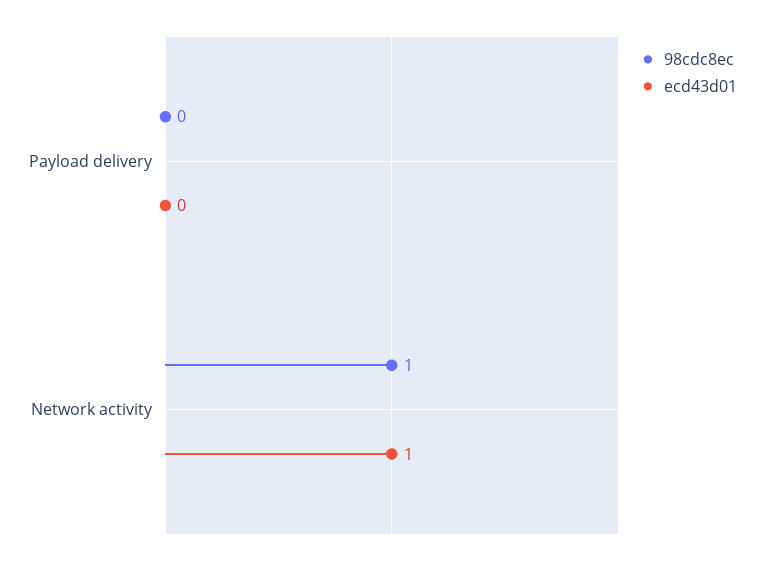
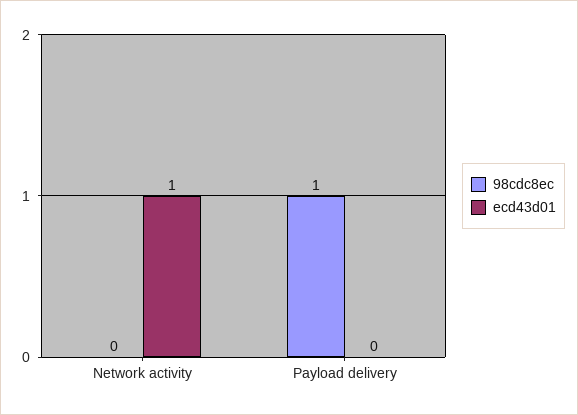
  {
    "98cdc8ec": {
-     "Payload delivery": 0,
+     "Payload delivery": 1,
-     "Network activity": 1
+     "Network activity": 0
    },
    "ecd43d01": {
      "Payload delivery": 0,
      "Network activity": 1
    }
  }

